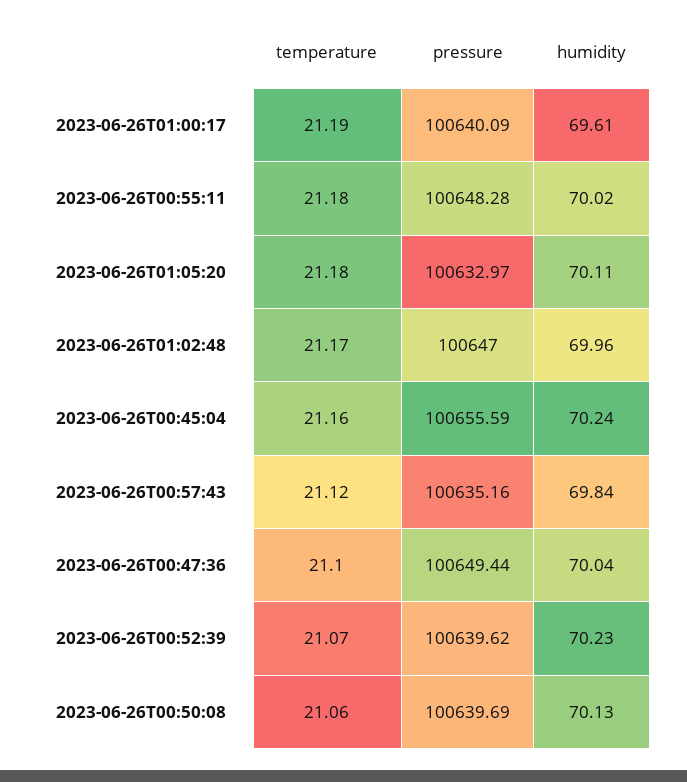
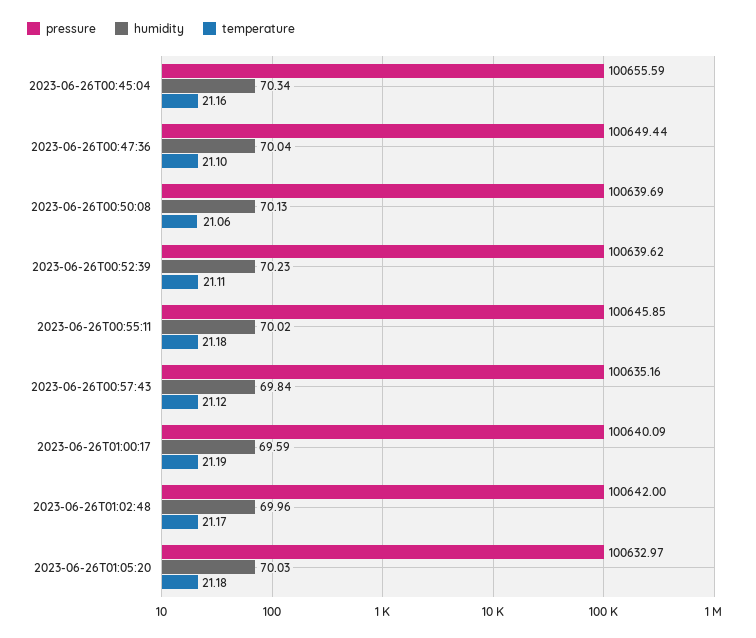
  {
    "temperature": {
      "2023-06-26T01:00:17": 21.19,
      "2023-06-26T00:55:11": 21.18,
      "2023-06-26T01:05:20": 21.18,
      "2023-06-26T01:02:48": 21.17,
      "2023-06-26T00:45:04": 21.16,
      "2023-06-26T00:57:43": 21.12,
      "2023-06-26T00:47:36": 21.1,
-     "2023-06-26T00:52:39": 21.07,
+     "2023-06-26T00:52:39": 21.11,
      "2023-06-26T00:50:08": 21.06
    },
    "pressure": {
      "2023-06-26T01:00:17": 100640.09,
-     "2023-06-26T00:55:11": 100648.28,
+     "2023-06-26T00:55:11": 100645.85,
      "2023-06-26T01:05:20": 100632.97,
-     "2023-06-26T01:02:48": 100647,
+     "2023-06-26T01:02:48": 100642,
      "2023-06-26T00:45:04": 100655.59,
      "2023-06-26T00:57:43": 100635.16,
      "2023-06-26T00:47:36": 100649.44,
      "2023-06-26T00:52:39": 100639.62,
      "2023-06-26T00:50:08": 100639.69
    },
    "humidity": {
-     "2023-06-26T01:00:17": 69.61,
+     "2023-06-26T01:00:17": 69.59,
      "2023-06-26T00:55:11": 70.02,
-     "2023-06-26T01:05:20": 70.11,
+     "2023-06-26T01:05:20": 70.03,
      "2023-06-26T01:02:48": 69.96,
-     "2023-06-26T00:45:04": 70.24,
+     "2023-06-26T00:45:04": 70.34,
      "2023-06-26T00:57:43": 69.84,
      "2023-06-26T00:47:36": 70.04,
      "2023-06-26T00:52:39": 70.23,
      "2023-06-26T00:50:08": 70.13
    }
  }

